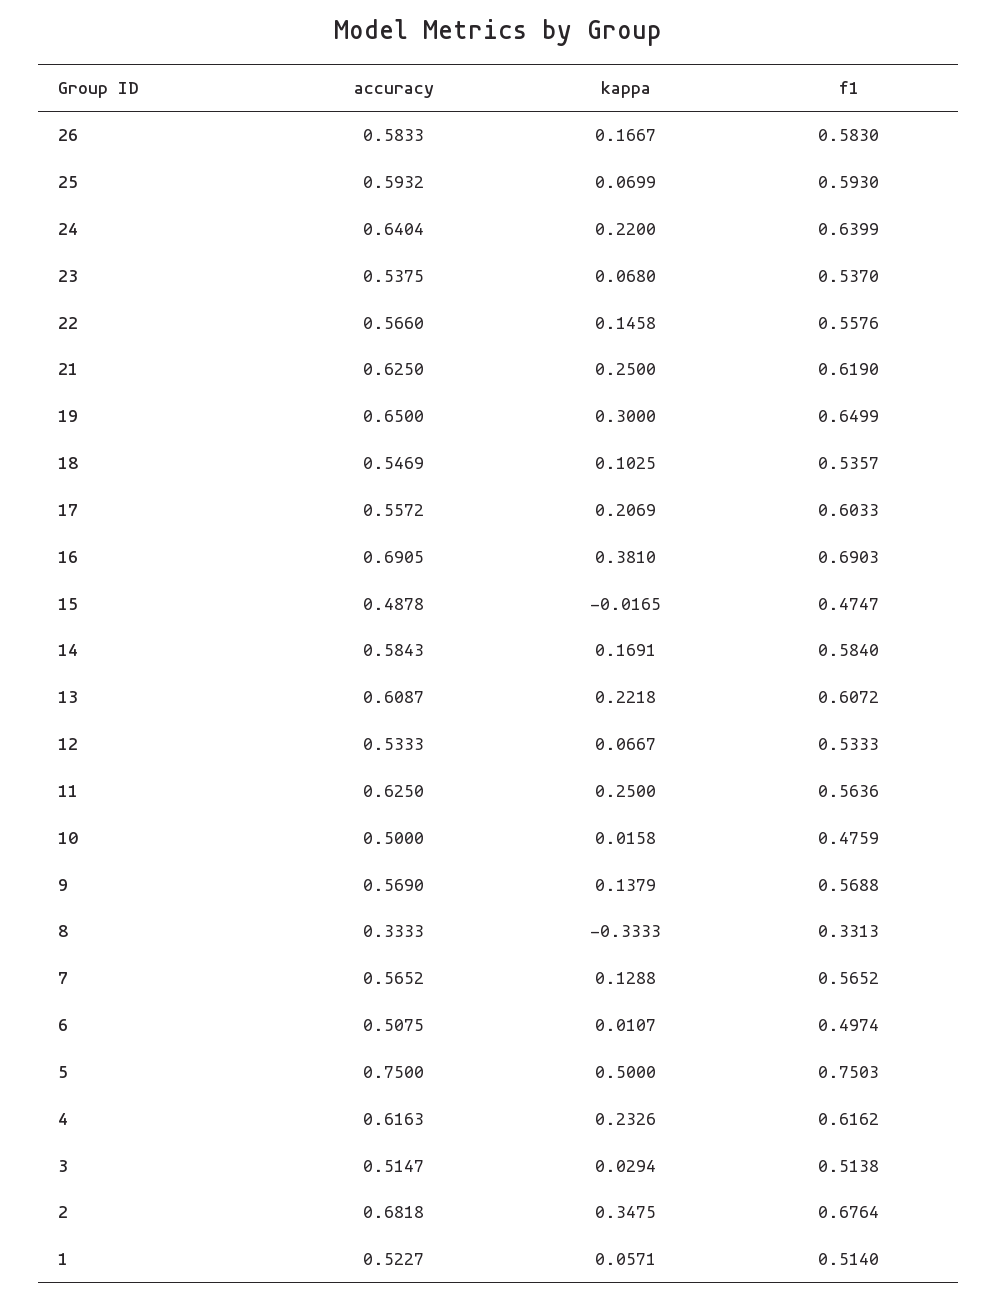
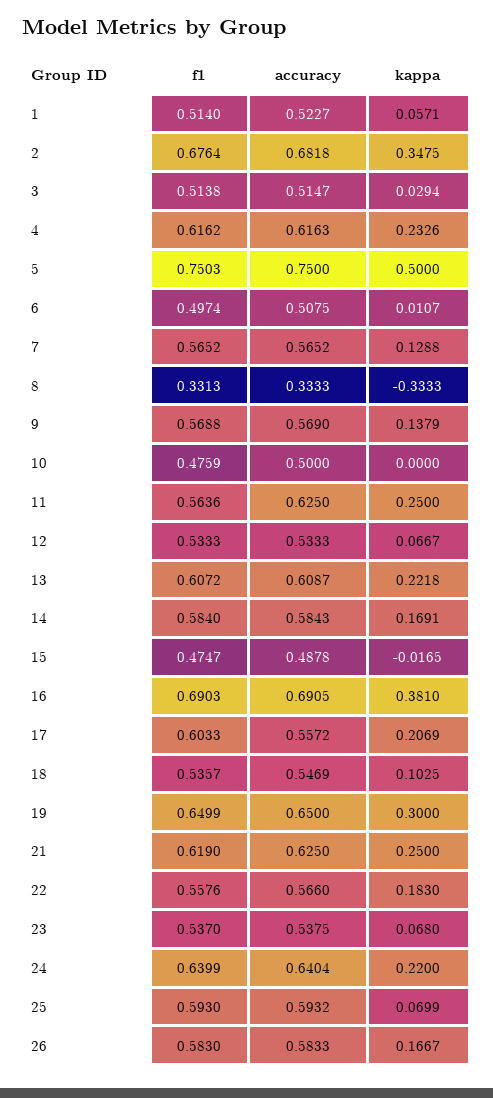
  {
    "accuracy": {
      "26": 0.5833,
      "25": 0.5932,
      "24": 0.6404,
      "23": 0.5375,
      "22": 0.566,
      "21": 0.625,
      "19": 0.65,
      "18": 0.5469,
      "17": 0.5572,
      "16": 0.6905,
      "15": 0.4878,
      "14": 0.5843,
      "13": 0.6087,
      "12": 0.5333,
      "11": 0.625,
      "10": 0.5,
      "9": 0.569,
      "8": 0.3333,
      "7": 0.5652,
      "6": 0.5075,
      "5": 0.75,
      "4": 0.6163,
      "3": 0.5147,
      "2": 0.6818,
      "1": 0.5227
    },
    "kappa": {
      "26": 0.1667,
      "25": 0.0699,
      "24": 0.22,
      "23": 0.068,
-     "22": 0.1458,
+     "22": 0.183,
      "21": 0.25,
      "19": 0.3,
      "18": 0.1025,
      "17": 0.2069,
      "16": 0.381,
      "15": -0.0165,
      "14": 0.1691,
      "13": 0.2218,
      "12": 0.0667,
      "11": 0.25,
-     "10": 0.0158,
+     "10": 0,
      "9": 0.1379,
      "8": -0.3333,
      "7": 0.1288,
      "6": 0.0107,
      "5": 0.5,
      "4": 0.2326,
      "3": 0.0294,
      "2": 0.3475,
      "1": 0.0571
    },
    "f1": {
      "26": 0.583,
      "25": 0.593,
      "24": 0.6399,
      "23": 0.537,
      "22": 0.5576,
      "21": 0.619,
      "19": 0.6499,
      "18": 0.5357,
      "17": 0.6033,
      "16": 0.6903,
      "15": 0.4747,
      "14": 0.584,
      "13": 0.6072,
      "12": 0.5333,
      "11": 0.5636,
      "10": 0.4759,
      "9": 0.5688,
      "8": 0.3313,
      "7": 0.5652,
      "6": 0.4974,
      "5": 0.7503,
      "4": 0.6162,
      "3": 0.5138,
      "2": 0.6764,
      "1": 0.514
    }
  }

